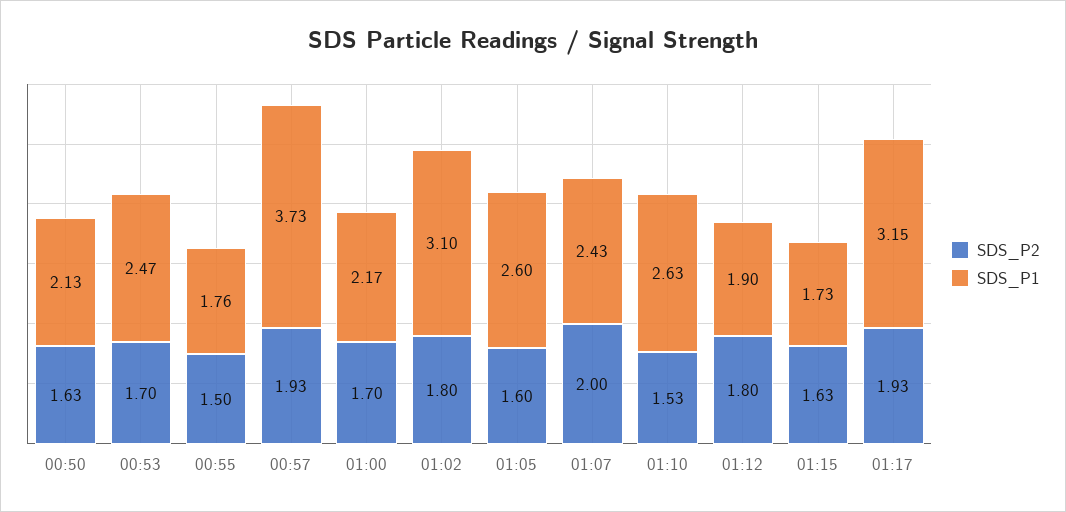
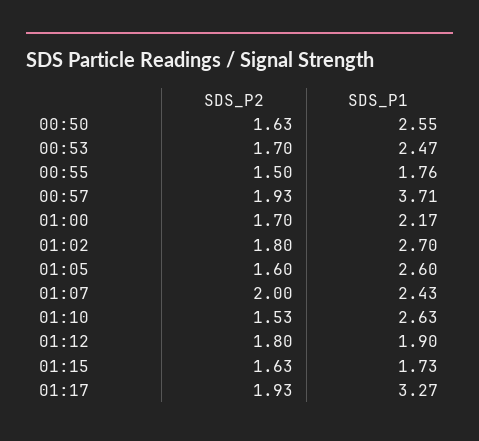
  {
    "SDS_P2": {
      "00:50": 1.63,
      "00:53": 1.7,
      "00:55": 1.5,
      "00:57": 1.93,
      "01:00": 1.7,
      "01:02": 1.8,
      "01:05": 1.6,
      "01:07": 2,
      "01:10": 1.53,
      "01:12": 1.8,
      "01:15": 1.63,
      "01:17": 1.93
    },
    "SDS_P1": {
-     "00:50": 2.13,
+     "00:50": 2.55,
      "00:53": 2.47,
      "00:55": 1.76,
-     "00:57": 3.73,
+     "00:57": 3.71,
      "01:00": 2.17,
-     "01:02": 3.1,
+     "01:02": 2.7,
      "01:05": 2.6,
      "01:07": 2.43,
      "01:10": 2.63,
      "01:12": 1.9,
      "01:15": 1.73,
-     "01:17": 3.15
+     "01:17": 3.27
    }
  }

